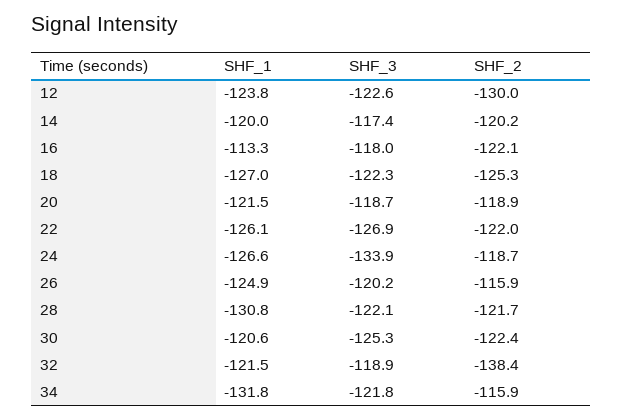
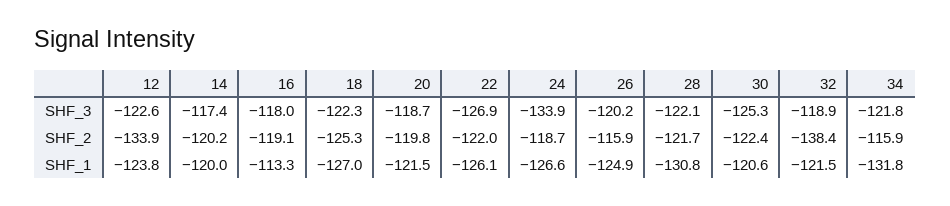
  {
    "SHF_1": {
      "12": -123.8,
      "14": -120,
      "16": -113.3,
      "18": -127,
      "20": -121.5,
      "22": -126.1,
      "24": -126.6,
      "26": -124.9,
      "28": -130.8,
      "30": -120.6,
      "32": -121.5,
      "34": -131.8
    },
    "SHF_3": {
      "12": -122.6,
      "14": -117.4,
      "16": -118,
      "18": -122.3,
      "20": -118.7,
      "22": -126.9,
      "24": -133.9,
      "26": -120.2,
      "28": -122.1,
      "30": -125.3,
      "32": -118.9,
      "34": -121.8
    },
    "SHF_2": {
-     "12": -130,
+     "12": -133.9,
      "14": -120.2,
-     "16": -122.1,
+     "16": -119.1,
      "18": -125.3,
-     "20": -118.9,
+     "20": -119.8,
      "22": -122,
      "24": -118.7,
      "26": -115.9,
      "28": -121.7,
      "30": -122.4,
      "32": -138.4,
      "34": -115.9
    }
  }

